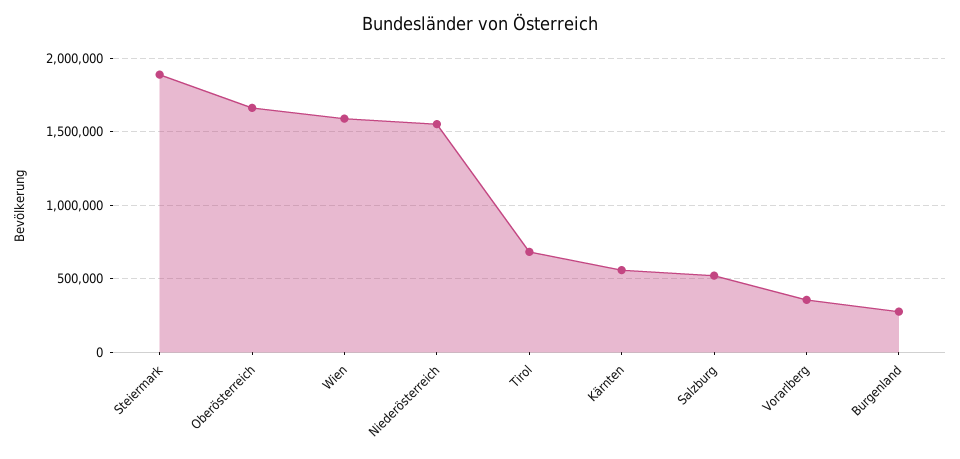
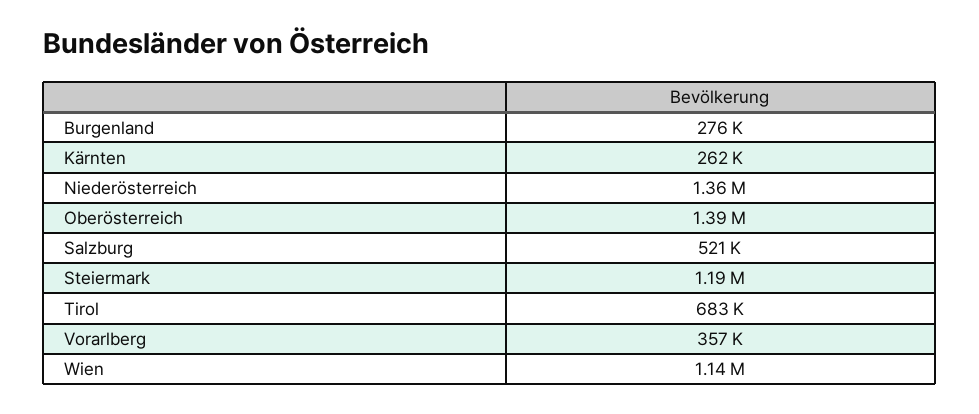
  {
-   "Steiermark": 1900000,
+   "Steiermark": 1190000,
-   "Oberösterreich": 1650000,
+   "Oberösterreich": 1390000,
-   "Wien": 1600000,
+   "Wien": 1140000,
-   "Niederösterreich": 1550000,
+   "Niederösterreich": 1360000,
    "Tirol": 683000,
-   "Kärnten": 550000,
+   "Kärnten": 262000,
    "Salzburg": 521000,
    "Vorarlberg": 357000,
    "Burgenland": 276000
  }

